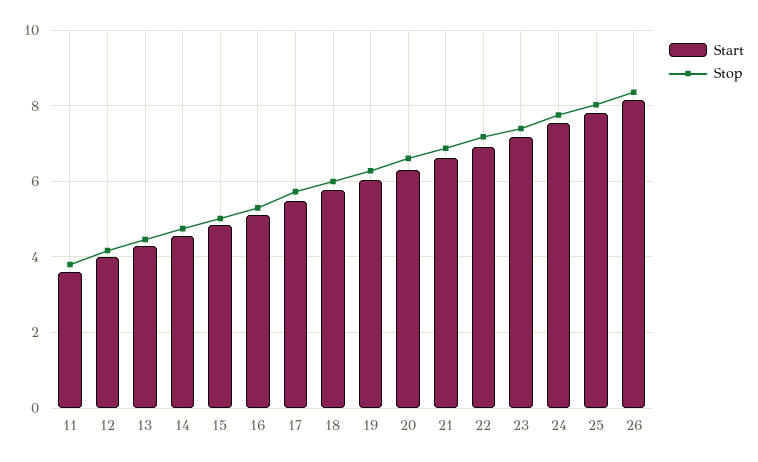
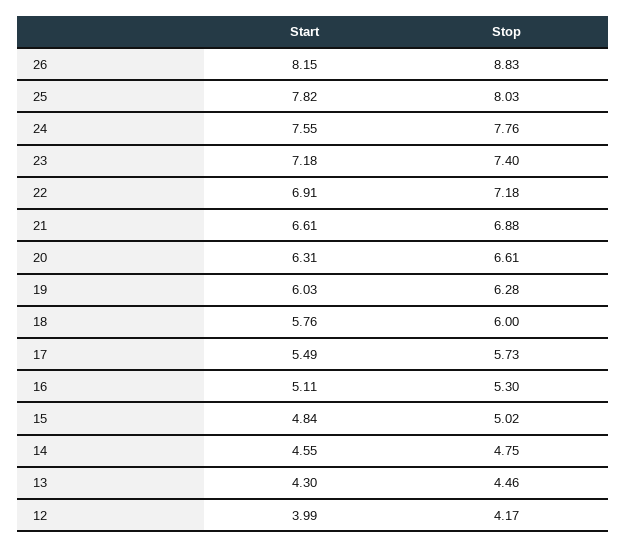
  {
    "Start": {
-     "11": 3.6,
      "12": 3.99,
      "13": 4.3,
      "14": 4.55,
      "15": 4.84,
      "16": 5.11,
      "17": 5.49,
      "18": 5.76,
      "19": 6.03,
      "20": 6.31,
      "21": 6.61,
      "22": 6.91,
      "23": 7.18,
      "24": 7.55,
      "25": 7.82,
      "26": 8.15
    },
    "Stop": {
-     "11": 3.8,
      "12": 4.17,
      "13": 4.46,
      "14": 4.75,
      "15": 5.02,
      "16": 5.3,
      "17": 5.73,
      "18": 6,
      "19": 6.28,
      "20": 6.61,
      "21": 6.88,
      "22": 7.18,
      "23": 7.4,
      "24": 7.76,
      "25": 8.03,
-     "26": 8.4
+     "26": 8.83
    }
  }

